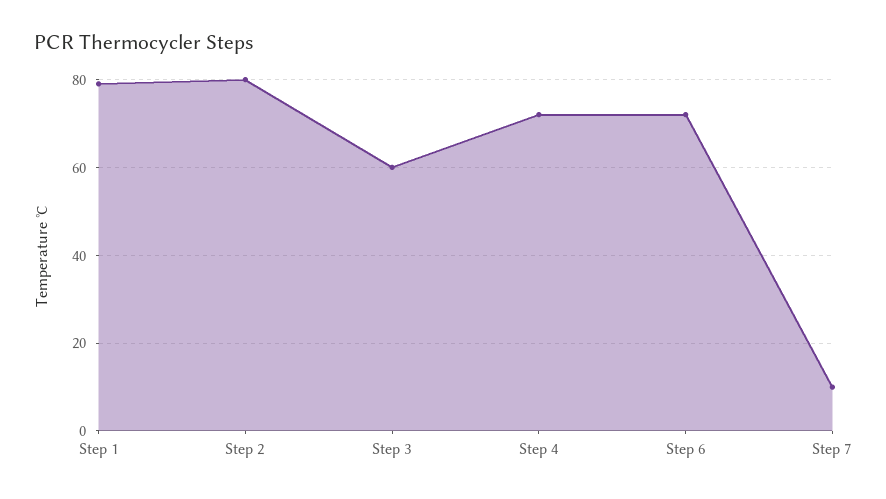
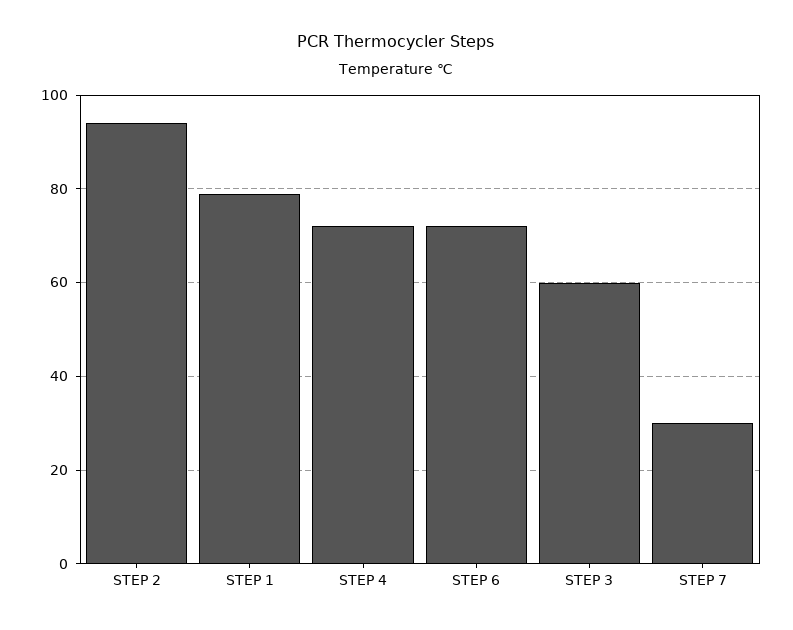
  {
    "Step 1": 80,
-   "Step 2": 80,
+   "Step 2": 95,
    "Step 3": 60,
    "Step 4": 70,
    "Step 6": 70,
-   "Step 7": 10
+   "Step 7": 30
  }

